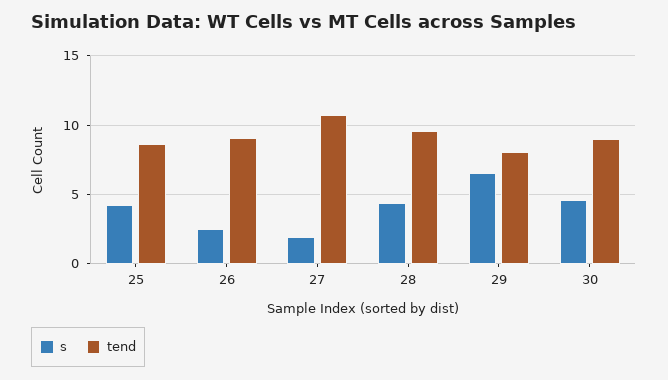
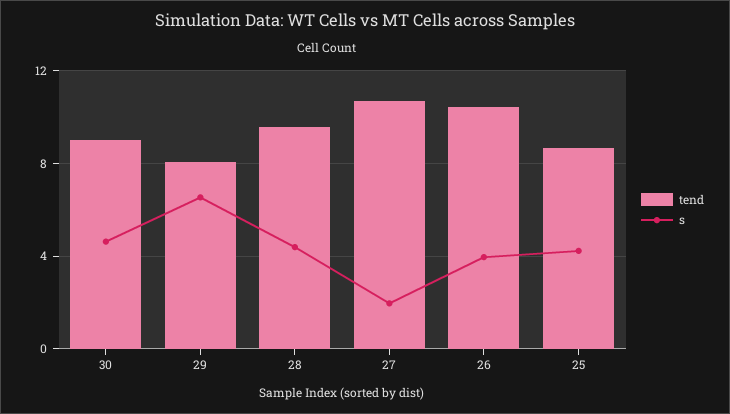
  {
    "s": {
      "25": 4,
-     "26": 2.5,
+     "26": 4,
      "27": 2,
      "28": 4.5,
      "29": 6.5,
      "30": 4.5
    },
    "tend": {
      "25": 8.5,
-     "26": 9,
+     "26": 10.5,
      "27": 10.5,
      "28": 9.5,
      "29": 8,
      "30": 9
    }
  }

